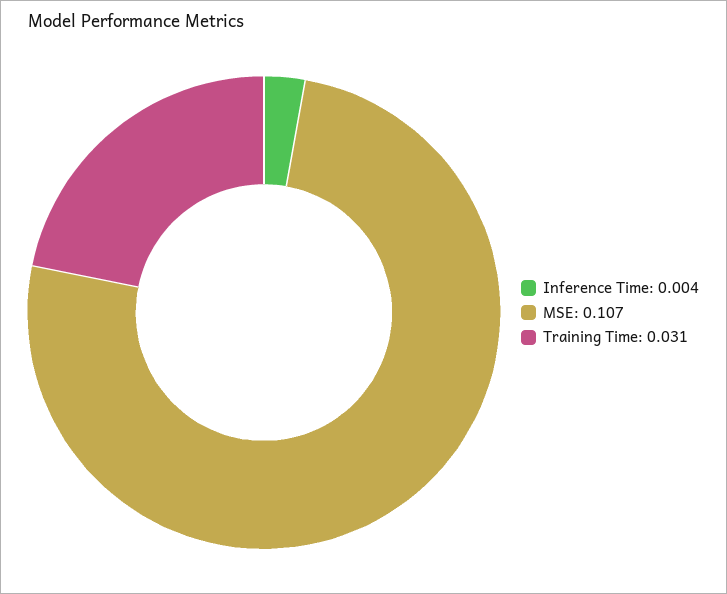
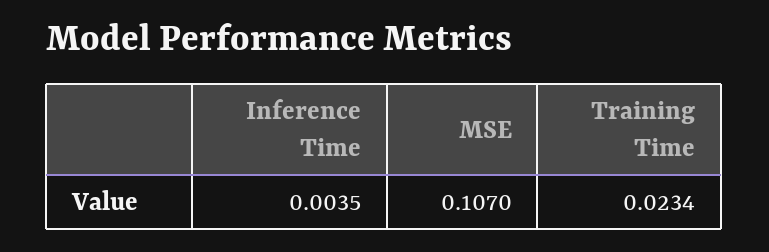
  {
    "Inference Time": 0.0035,
    "MSE": 0.107,
-   "Training Time": 0.031
+   "Training Time": 0.0234
  }

